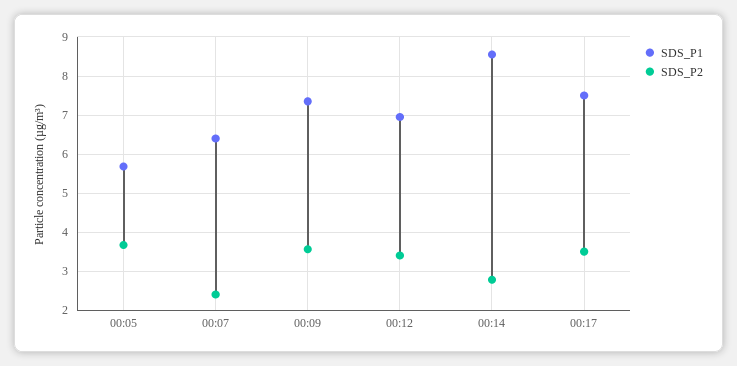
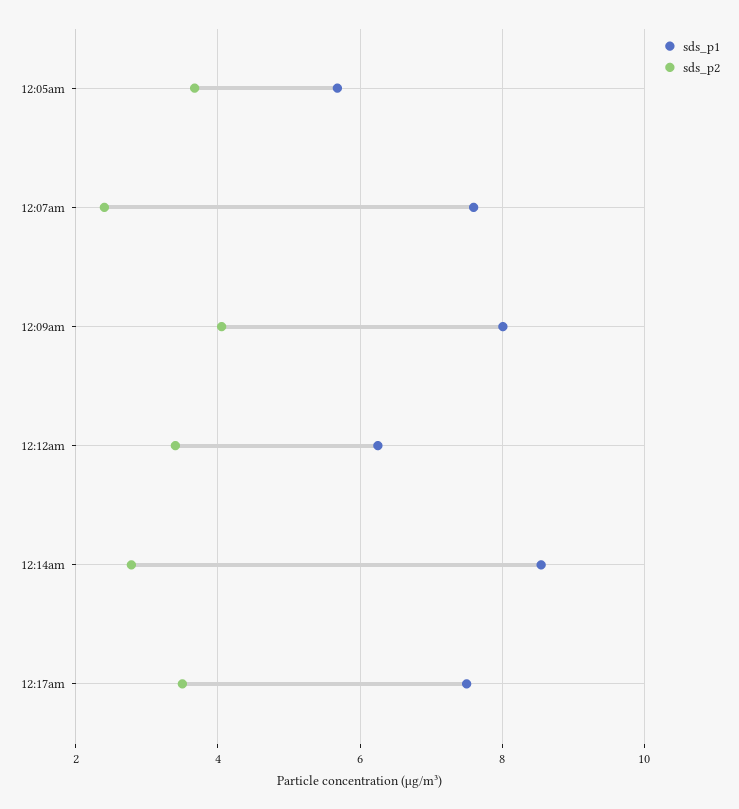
  {
    "SDS_P1": {
      "00:05": 5.6,
-     "00:07": 6.4,
+     "00:07": 7.6,
-     "00:09": 7.4,
+     "00:09": 8,
-     "00:12": 7,
+     "00:12": 6.2,
      "00:14": 8.6,
      "00:17": 7.6
    },
    "SDS_P2": {
      "00:05": 3.6,
      "00:07": 2.4,
-     "00:09": 3.6,
+     "00:09": 4,
      "00:12": 3.4,
      "00:14": 2.8,
      "00:17": 3.6
    }
  }

